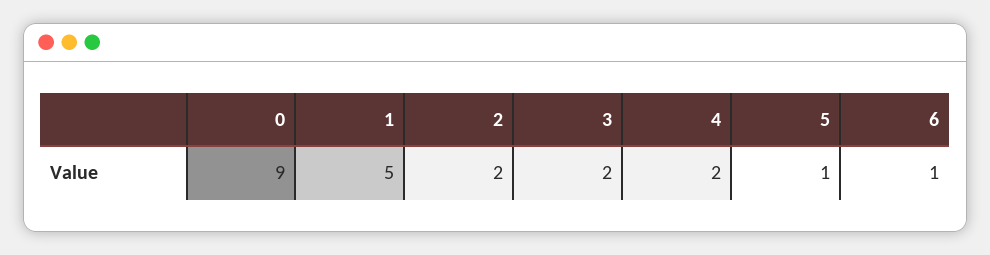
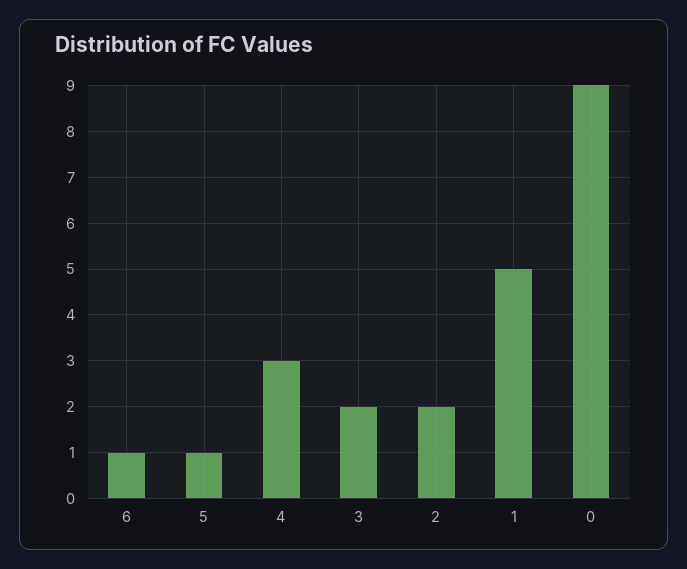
  {
    "0": 9,
    "1": 5,
    "2": 2,
    "3": 2,
-   "4": 2,
+   "4": 3,
    "5": 1,
    "6": 1
  }

